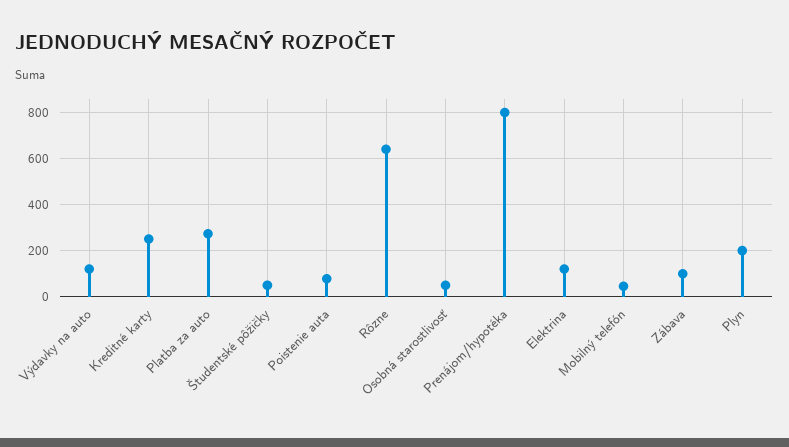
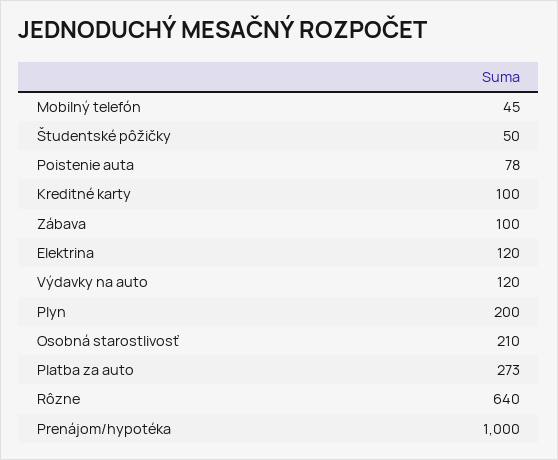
  {
    "Výdavky na auto": 120,
-   "Kreditné karty": 250,
+   "Kreditné karty": 100,
    "Platba za auto": 273,
    "Študentské pôžičky": 50,
    "Poistenie auta": 78,
    "Rôzne": 640,
-   "Osobná starostlivosť": 50,
+   "Osobná starostlivosť": 210,
-   "Prenájom/hypotéka": 800,
+   "Prenájom/hypotéka": 1000,
    "Elektrina": 120,
    "Mobilný telefón": 45,
    "Zábava": 100,
    "Plyn": 200
  }

